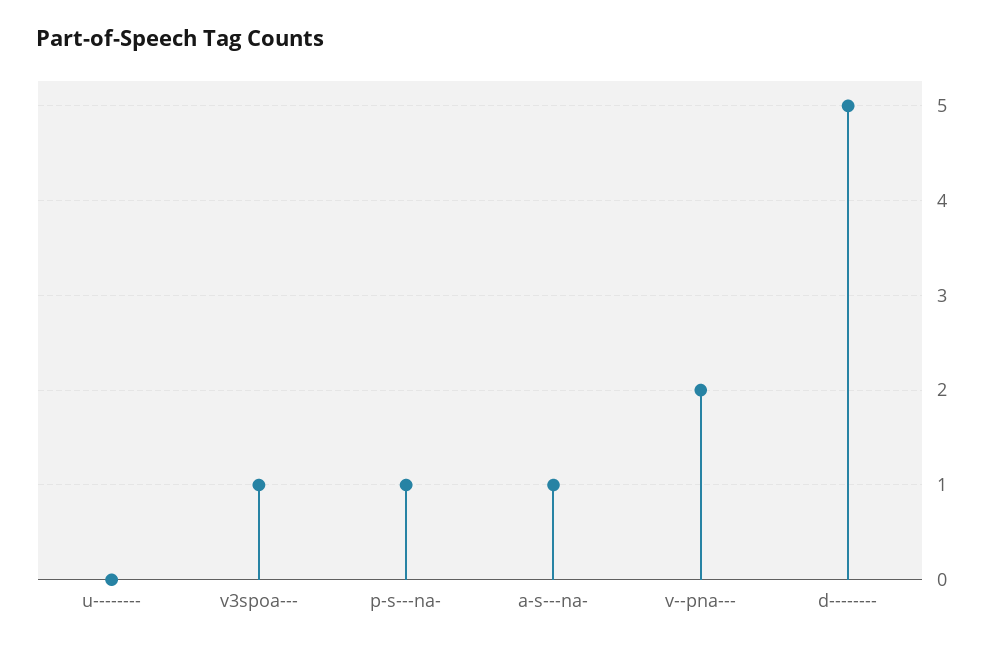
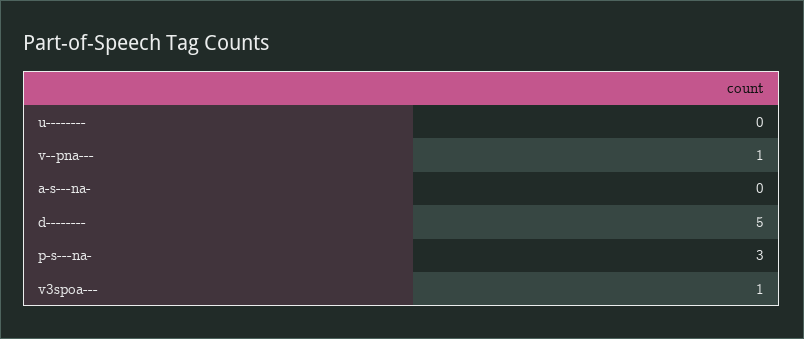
  {
    "u--------": 0,
    "v3spoa---": 1,
-   "p-s---na-": 1,
+   "p-s---na-": 3,
-   "a-s---na-": 1,
+   "a-s---na-": 0,
-   "v--pna---": 2,
+   "v--pna---": 1,
    "d--------": 5
  }

